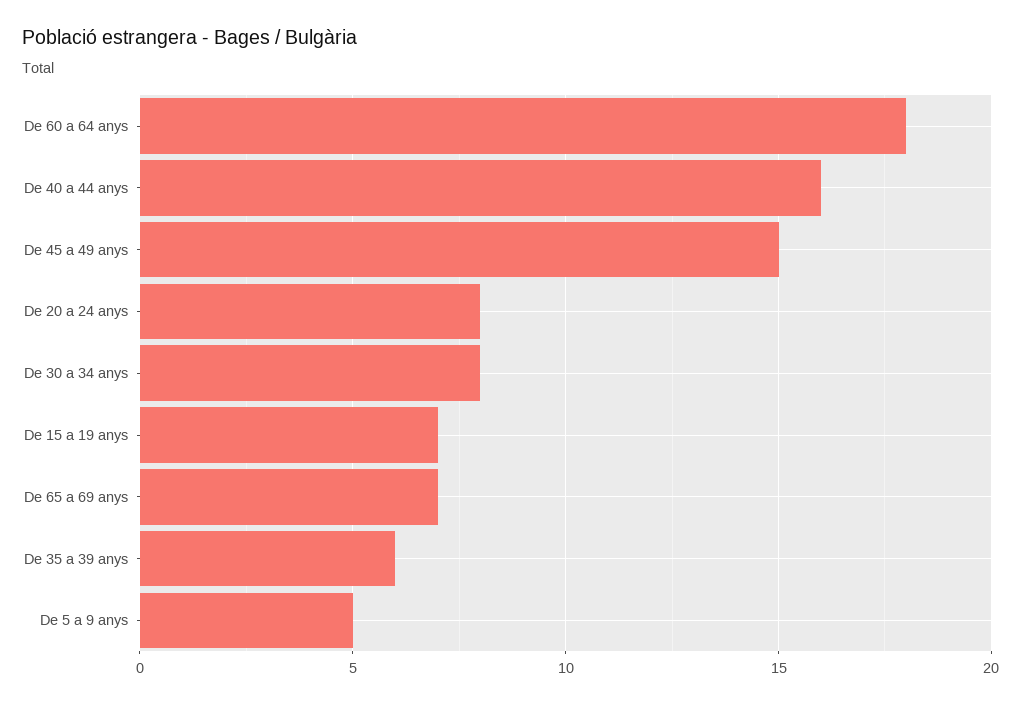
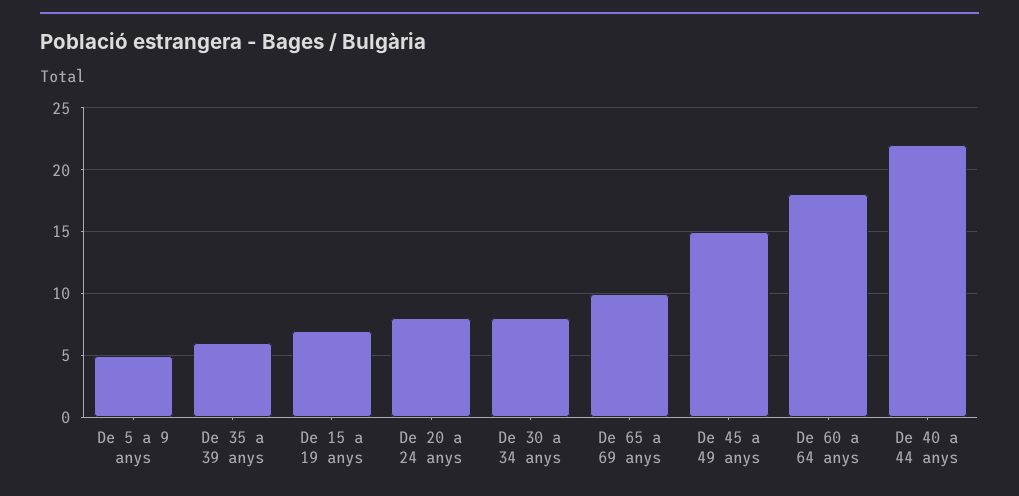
  {
    "De 60 a 64 anys": 18,
-   "De 40 a 44 anys": 16,
+   "De 40 a 44 anys": 22,
    "De 45 a 49 anys": 15,
    "De 20 a 24 anys": 8,
    "De 30 a 34 anys": 8,
    "De 15 a 19 anys": 7,
-   "De 65 a 69 anys": 7,
+   "De 65 a 69 anys": 10,
    "De 35 a 39 anys": 6,
    "De 5 a 9 anys": 5
  }

